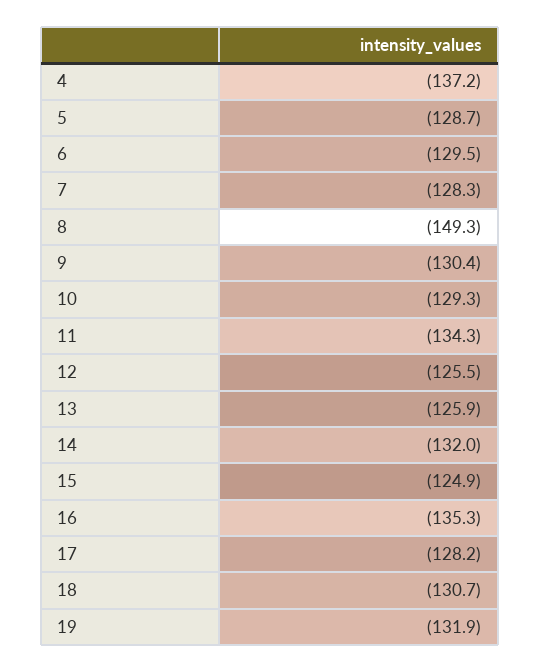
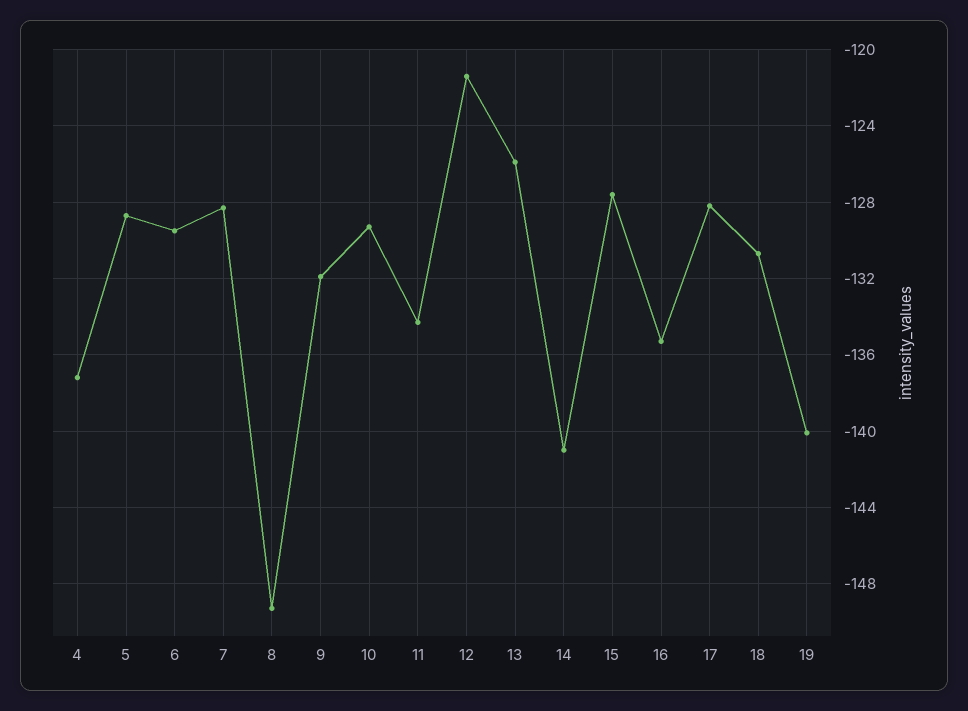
  {
    "4": -137.2,
    "5": -128.7,
    "6": -129.5,
    "7": -128.3,
    "8": -149.3,
-   "9": -130.4,
+   "9": -132,
    "10": -129.3,
    "11": -134.3,
-   "12": -125.5,
+   "12": -121.5,
    "13": -125.9,
-   "14": -132,
+   "14": -141,
-   "15": -124.9,
+   "15": -127.5,
    "16": -135.3,
    "17": -128.2,
    "18": -130.7,
-   "19": -131.9
+   "19": -140
  }

